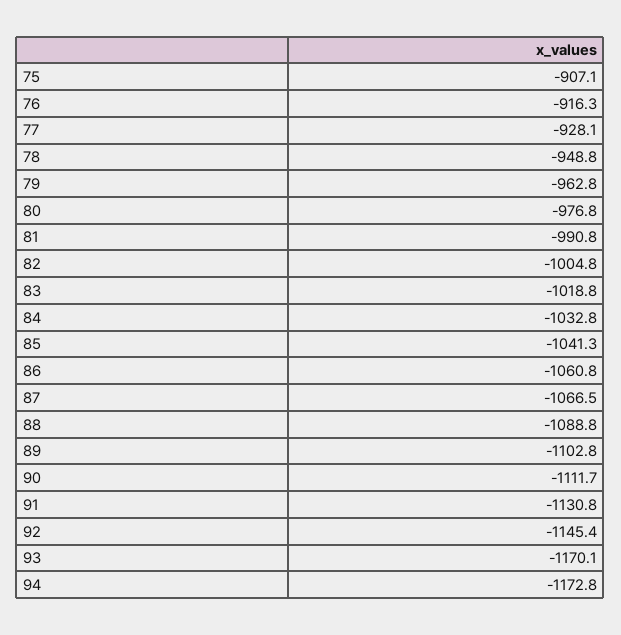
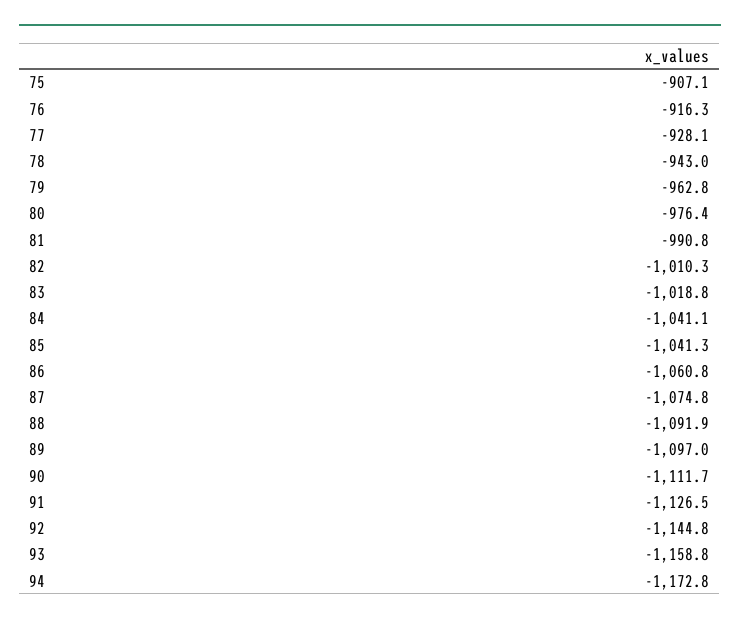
  {
    "75": -907.1,
    "76": -916.3,
    "77": -928.1,
-   "78": -948.8,
+   "78": -943,
    "79": -962.8,
-   "80": -976.8,
+   "80": -976.4,
    "81": -990.8,
-   "82": -1004.8,
+   "82": -1010.3,
    "83": -1018.8,
-   "84": -1032.8,
+   "84": -1041.1,
    "85": -1041.3,
    "86": -1060.8,
-   "87": -1066.5,
+   "87": -1074.8,
-   "88": -1088.8,
+   "88": -1091.9,
-   "89": -1102.8,
+   "89": -1097,
    "90": -1111.7,
-   "91": -1130.8,
+   "91": -1126.5,
-   "92": -1145.4,
+   "92": -1144.8,
-   "93": -1170.1,
+   "93": -1158.8,
    "94": -1172.8
  }

